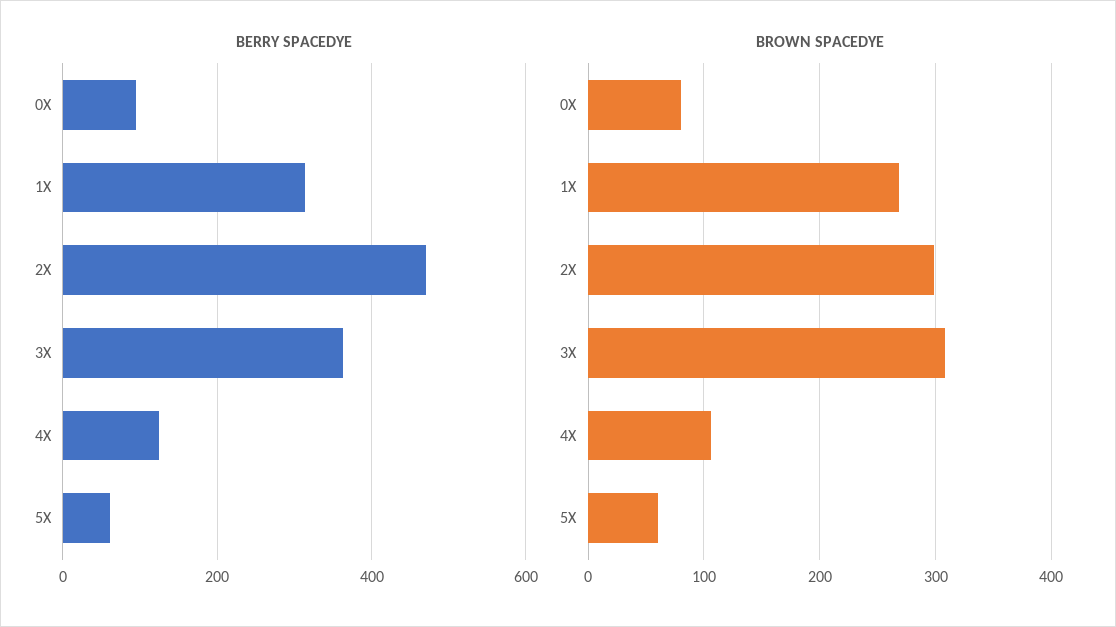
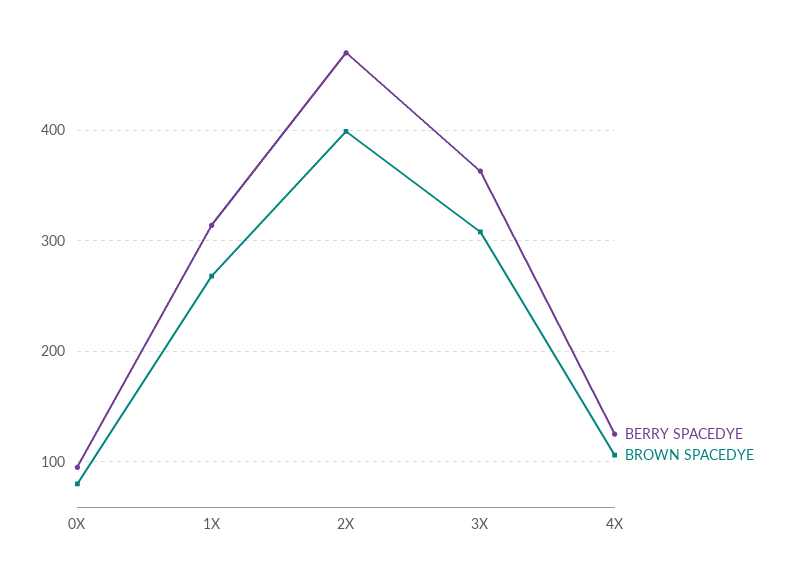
  {
    "BERRY SPACEDYE": {
      "0X": 100,
      "1X": 310,
      "2X": 470,
      "3X": 360,
-     "4X": 130,
+     "4X": 130
-     "5X": 60
    },
    "BROWN SPACEDYE": {
      "0X": 80,
      "1X": 270,
-     "2X": 300,
+     "2X": 400,
      "3X": 310,
-     "4X": 110,
+     "4X": 110
-     "5X": 60
    }
  }

